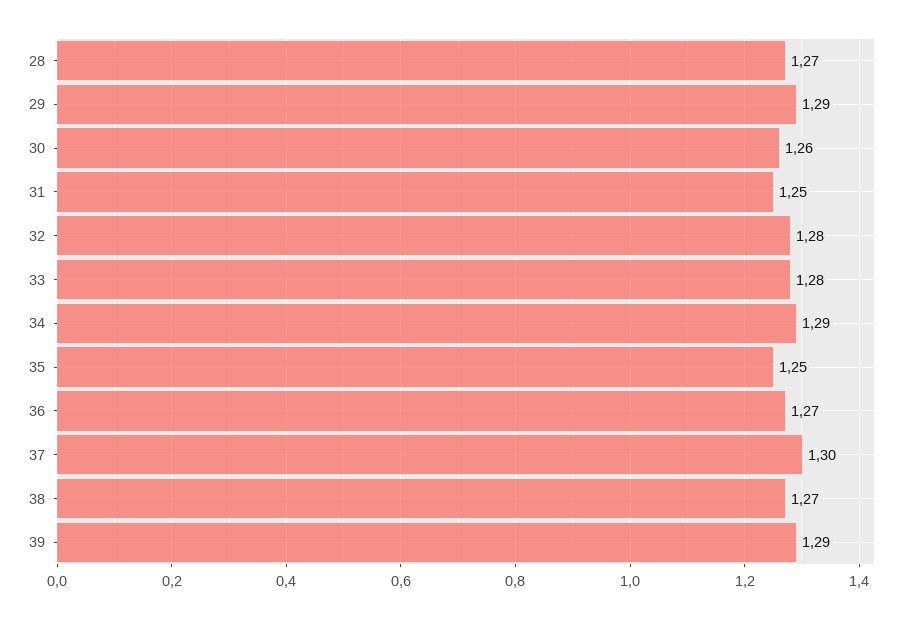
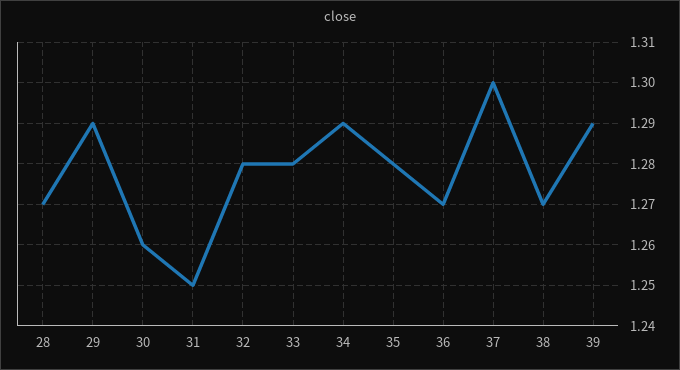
  {
    "28": 1.27,
    "29": 1.29,
    "30": 1.26,
    "31": 1.25,
    "32": 1.28,
    "33": 1.28,
    "34": 1.29,
-   "35": 1.25,
+   "35": 1.28,
    "36": 1.27,
    "37": 1.3,
    "38": 1.27,
    "39": 1.29
  }

